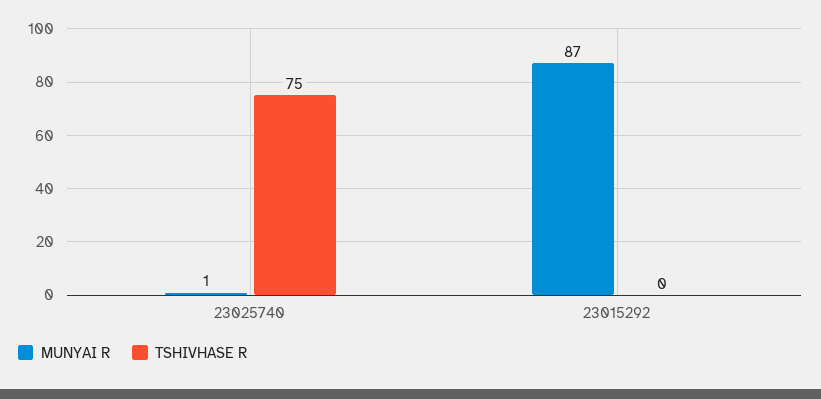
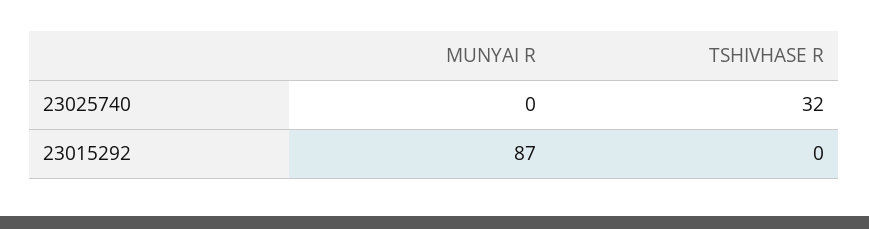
  {
    "MUNYAI R": {
-     "23025740": 1,
+     "23025740": 0,
      "23015292": 87
    },
    "TSHIVHASE R": {
-     "23025740": 75,
+     "23025740": 32,
      "23015292": 0
    }
  }

